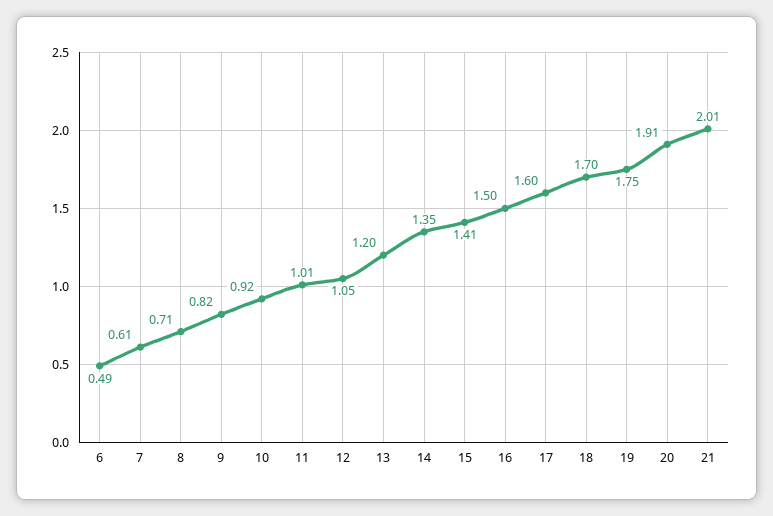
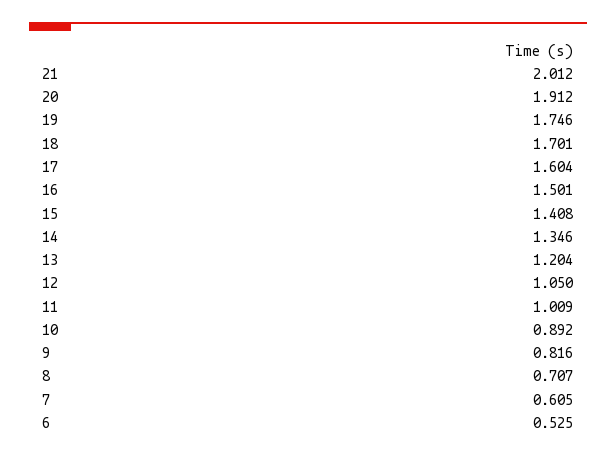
  {
-   "6": 0.49,
+   "6": 0.525,
    "7": 0.605,
    "8": 0.707,
    "9": 0.816,
-   "10": 0.92,
+   "10": 0.892,
    "11": 1.009,
    "12": 1.05,
    "13": 1.204,
    "14": 1.346,
    "15": 1.408,
    "16": 1.501,
    "17": 1.604,
    "18": 1.701,
    "19": 1.746,
    "20": 1.912,
    "21": 2.012
  }

